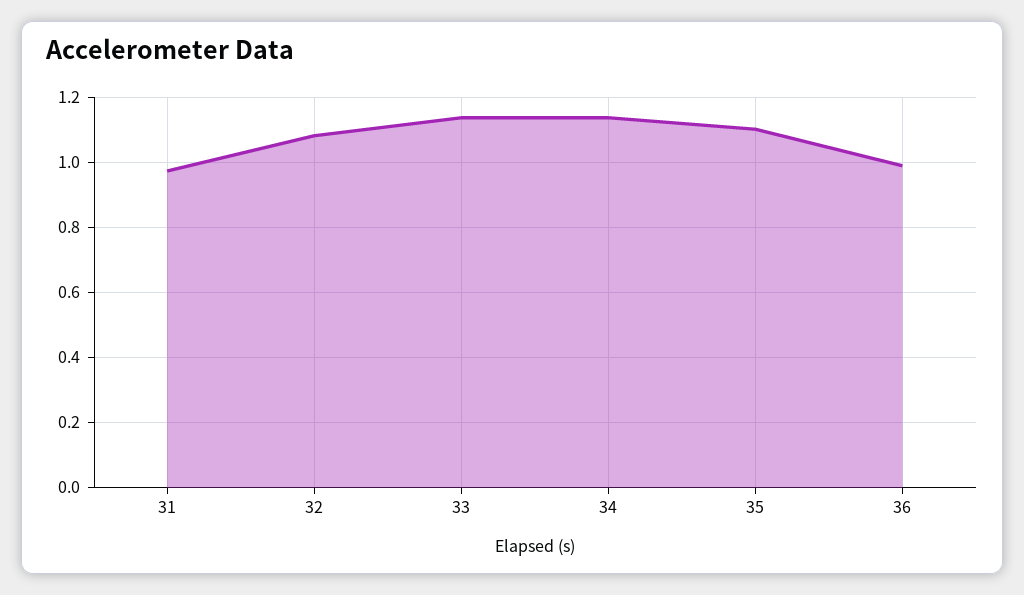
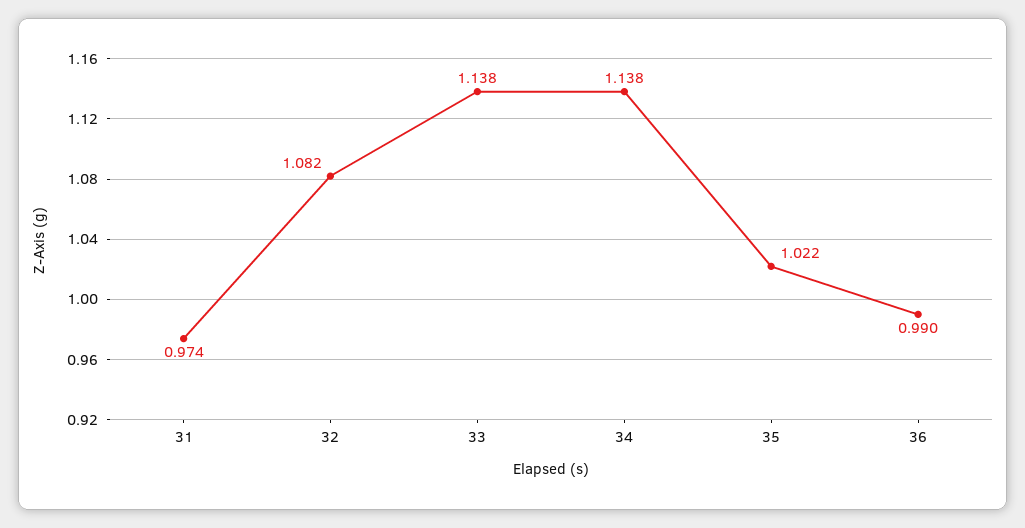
  {
    "31": 0.974,
    "32": 1.082,
    "33": 1.138,
    "34": 1.138,
-   "35": 1.1,
+   "35": 1.022,
    "36": 0.99
  }

